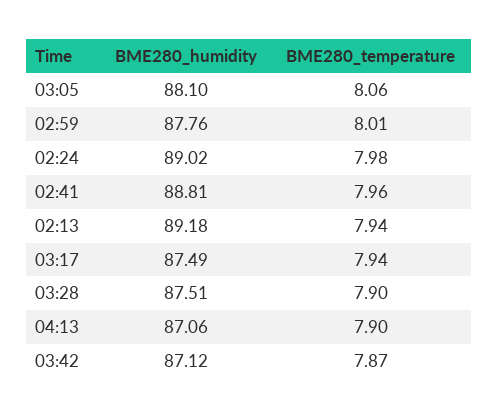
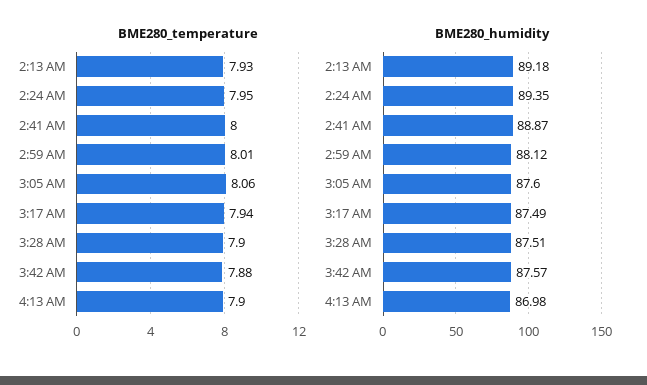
  {
    "BME280_humidity": {
-     "03:05": 88.1,
+     "03:05": 87.6,
-     "02:59": 87.76,
+     "02:59": 88.12,
-     "02:24": 89.02,
+     "02:24": 89.35,
-     "02:41": 88.81,
+     "02:41": 88.87,
      "02:13": 89.18,
      "03:17": 87.49,
      "03:28": 87.51,
-     "04:13": 87.06,
+     "04:13": 86.98,
-     "03:42": 87.12
+     "03:42": 87.57
    },
    "BME280_temperature": {
      "03:05": 8.06,
      "02:59": 8.01,
-     "02:24": 7.98,
+     "02:24": 7.95,
-     "02:41": 7.96,
+     "02:41": 8,
-     "02:13": 7.94,
+     "02:13": 7.93,
      "03:17": 7.94,
      "03:28": 7.9,
      "04:13": 7.9,
-     "03:42": 7.87
+     "03:42": 7.88
    }
  }

